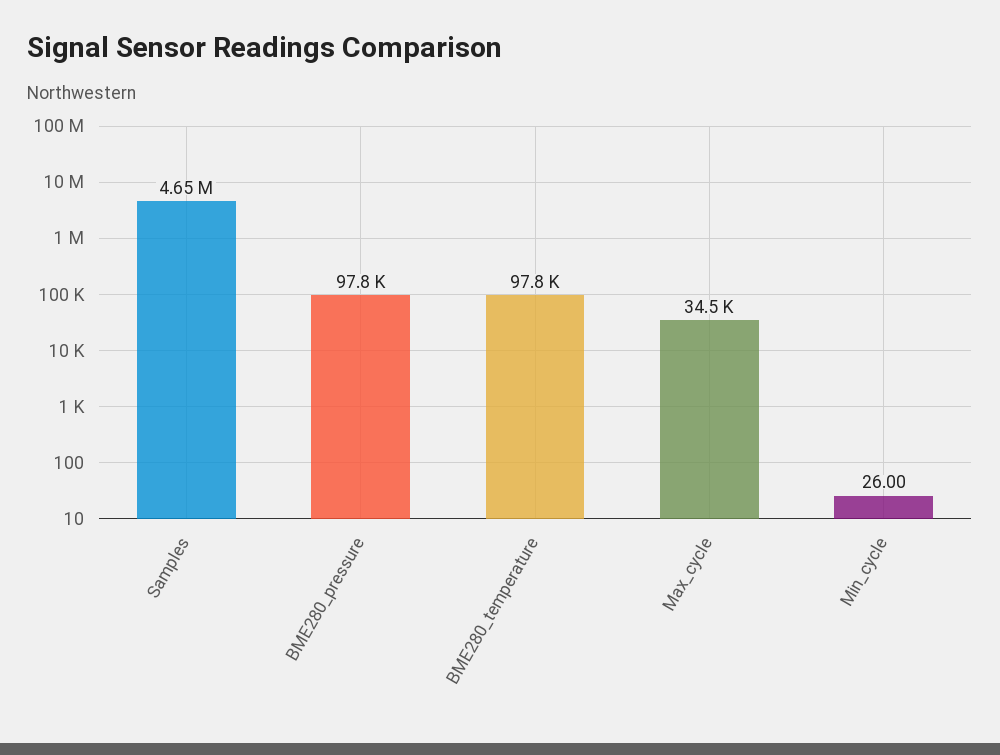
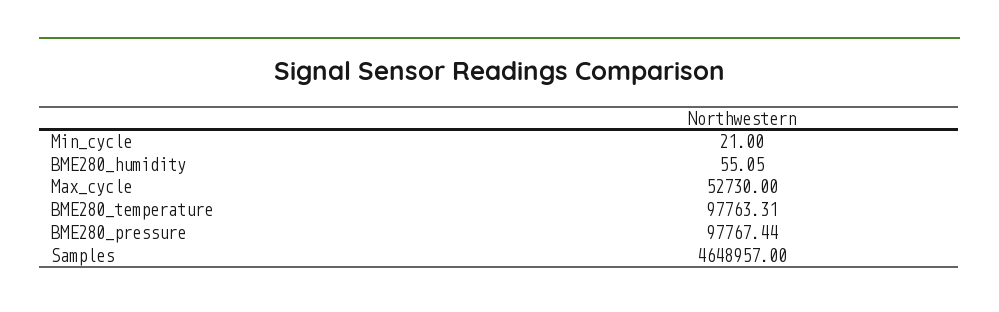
  {
    "Samples": 4648957,
    "BME280_pressure": 97767.44,
    "BME280_temperature": 97763.31,
-   "Max_cycle": 34500,
+   "Max_cycle": 52730,
-   "Min_cycle": 26
+   "Min_cycle": 21,
+   "BME280_humidity": 55.05
  }

